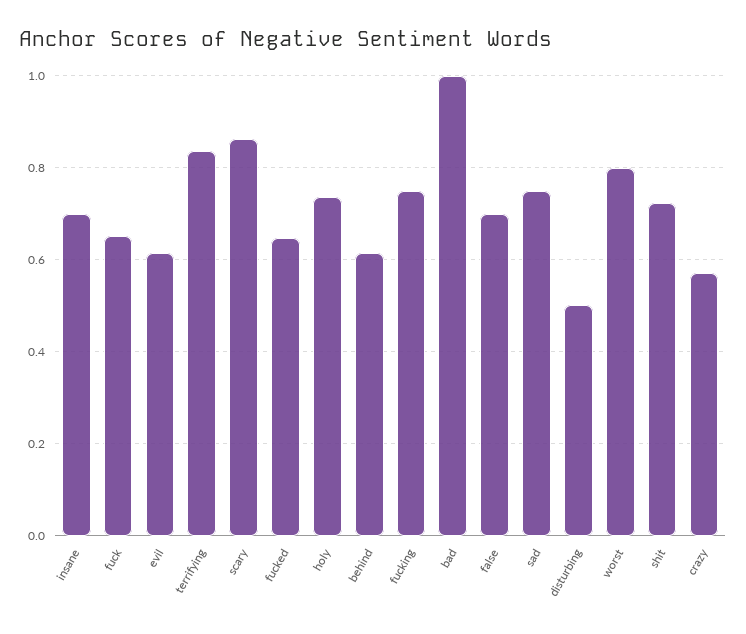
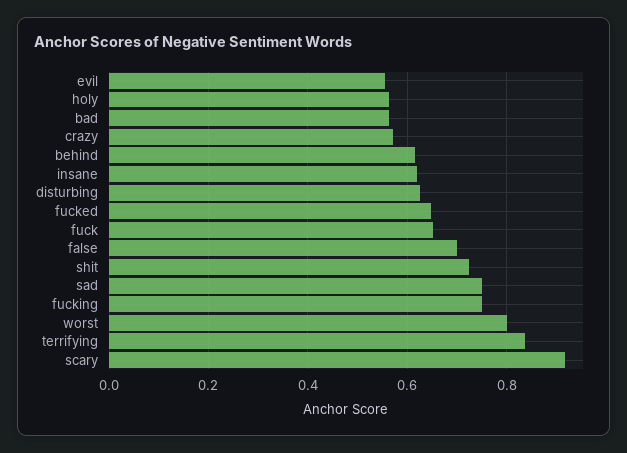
  {
-   "insane": 0.7,
+   "insane": 0.62,
    "fuck": 0.66,
-   "evil": 0.62,
+   "evil": 0.56,
    "terrifying": 0.84,
-   "scary": 0.86,
+   "scary": 0.92,
    "fucked": 0.64,
-   "holy": 0.74,
+   "holy": 0.56,
    "behind": 0.62,
    "fucking": 0.76,
-   "bad": 1,
+   "bad": 0.56,
    "false": 0.7,
    "sad": 0.76,
-   "disturbing": 0.5,
+   "disturbing": 0.62,
    "worst": 0.8,
    "shit": 0.72,
    "crazy": 0.58
  }

